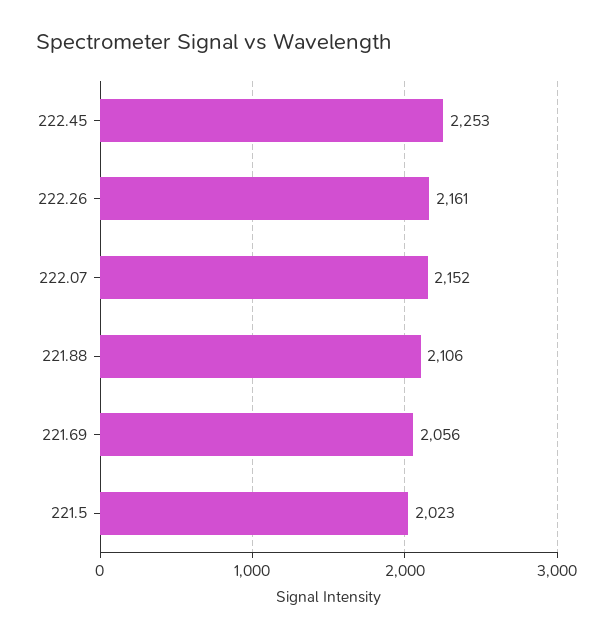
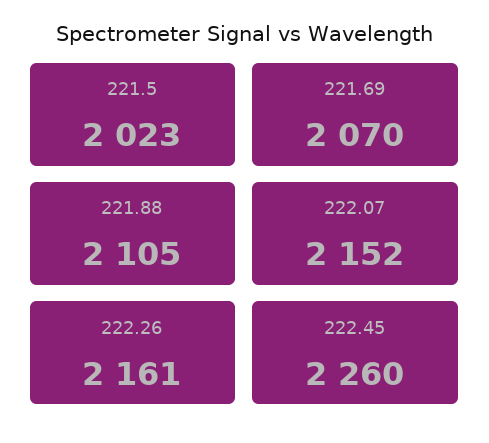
  {
-   "222.45": 2253,
+   "222.45": 2260,
    "222.26": 2161,
    "222.07": 2152,
-   "221.88": 2106,
+   "221.88": 2105,
-   "221.69": 2056,
+   "221.69": 2070,
    "221.5": 2023
  }

